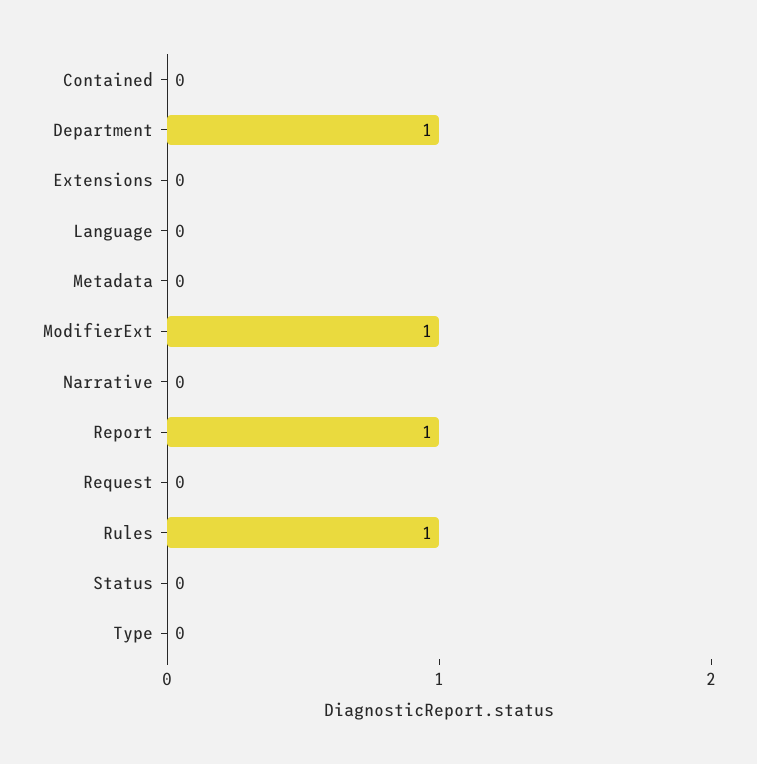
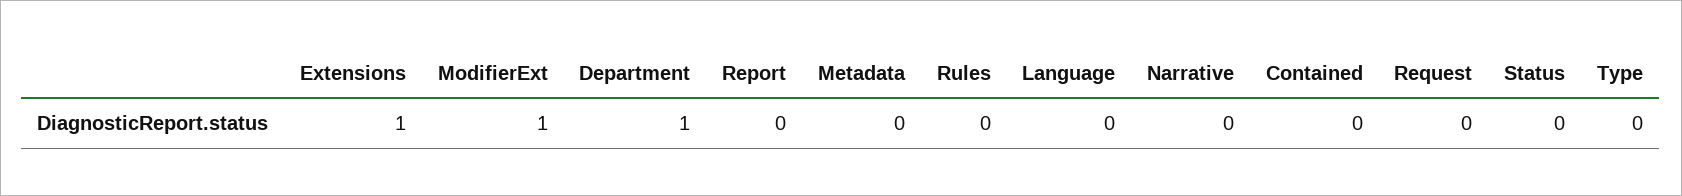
  {
    "Contained": 0,
    "Department": 1,
-   "Extensions": 0,
+   "Extensions": 1,
    "Language": 0,
    "Metadata": 0,
    "ModifierExt": 1,
    "Narrative": 0,
-   "Report": 1,
+   "Report": 0,
    "Request": 0,
-   "Rules": 1,
+   "Rules": 0,
    "Status": 0,
    "Type": 0
  }

